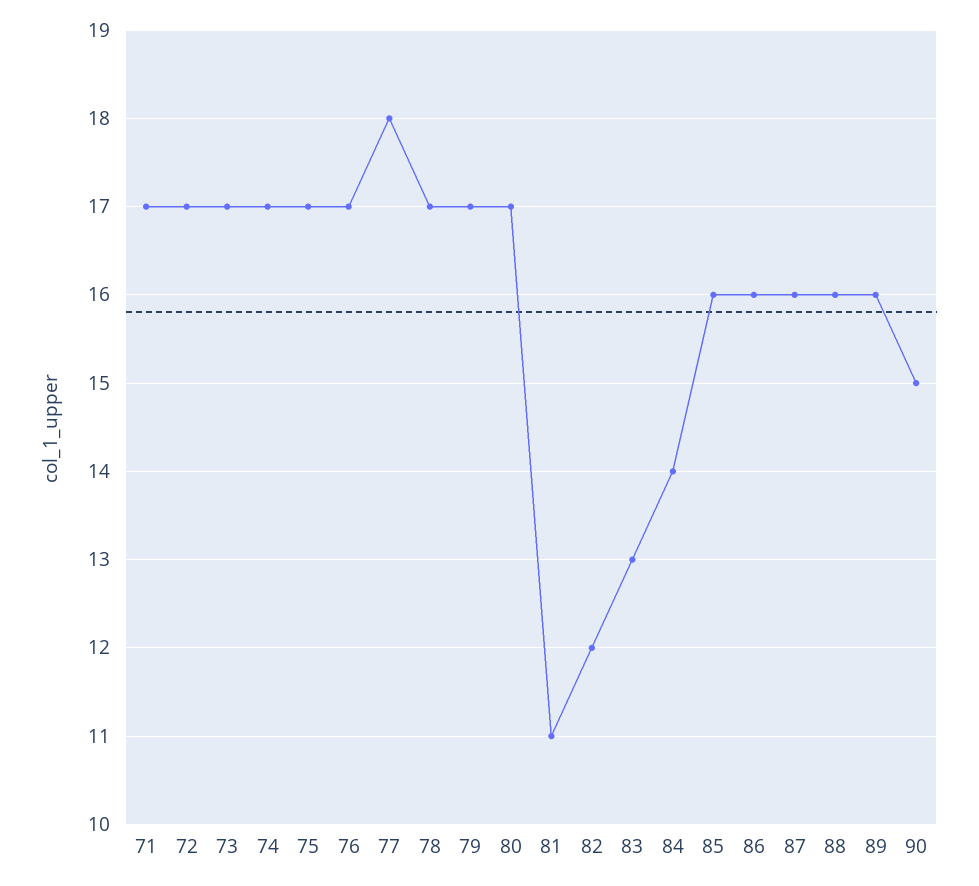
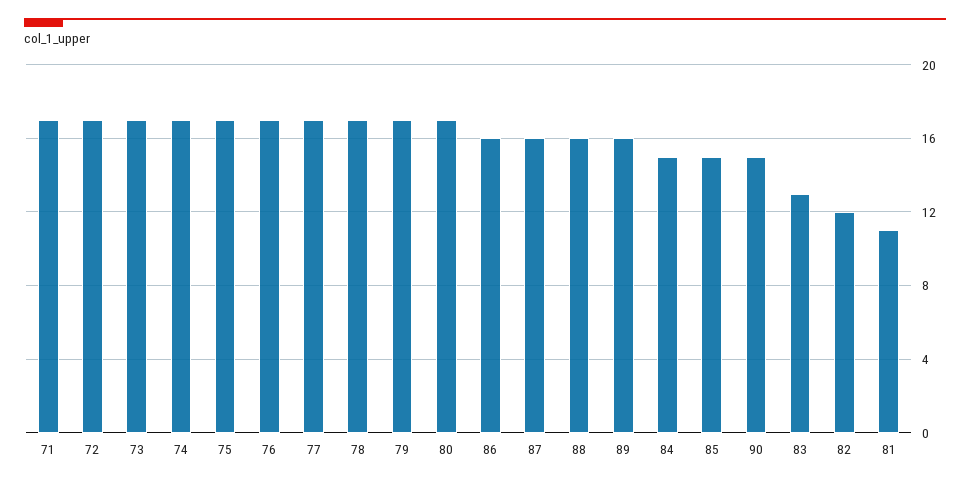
  {
    "71": 17,
    "72": 17,
    "73": 17,
    "74": 17,
    "75": 17,
    "76": 17,
-   "77": 18,
+   "77": 17,
    "78": 17,
    "79": 17,
    "80": 17,
    "81": 11,
    "82": 12,
    "83": 13,
-   "84": 14,
+   "84": 15,
-   "85": 16,
+   "85": 15,
    "86": 16,
    "87": 16,
    "88": 16,
    "89": 16,
    "90": 15
  }

